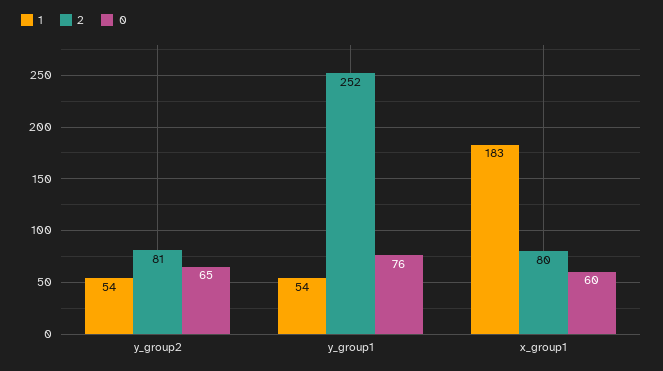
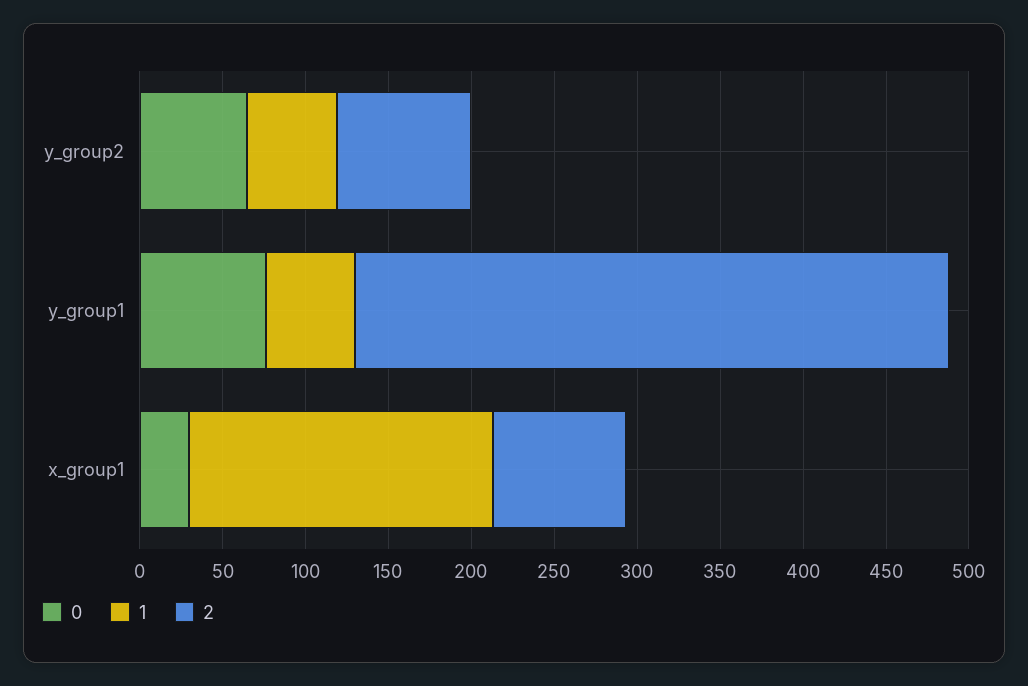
  {
    "1": {
      "y_group2": 54,
      "y_group1": 54,
      "x_group1": 183
    },
    "2": {
      "y_group2": 81,
-     "y_group1": 252,
+     "y_group1": 360,
      "x_group1": 80
    },
    "0": {
      "y_group2": 65,
      "y_group1": 76,
-     "x_group1": 60
+     "x_group1": 30
    }
  }

